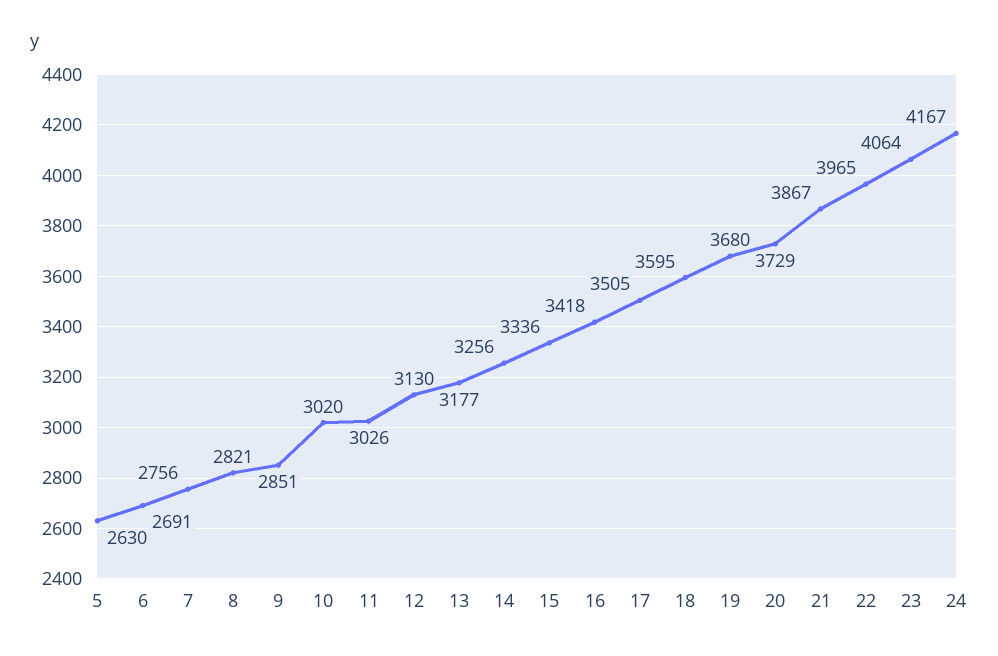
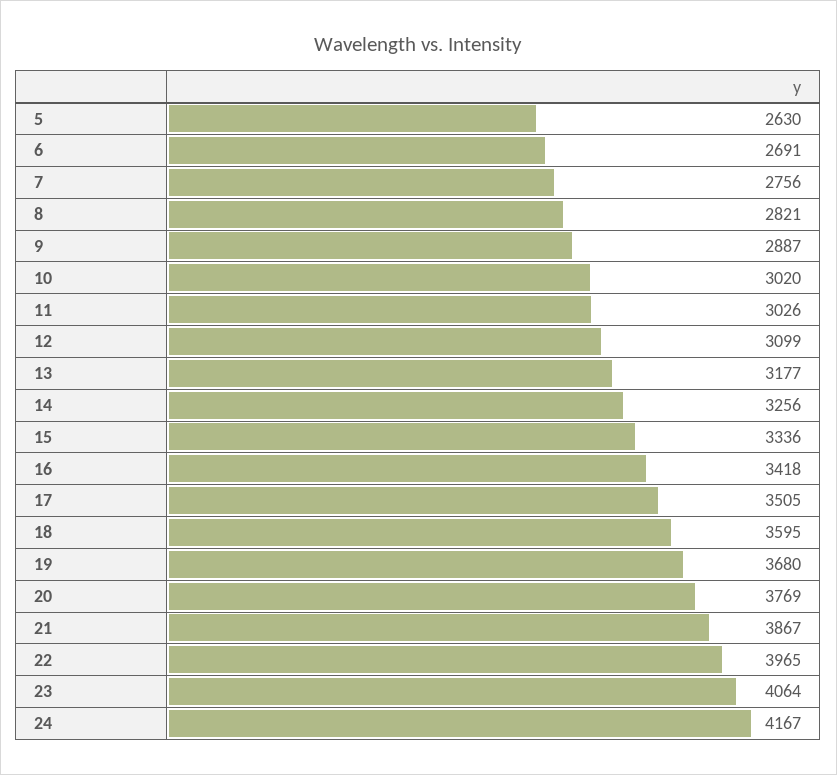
  {
    "5": 2630,
    "6": 2691,
    "7": 2756,
    "8": 2821,
-   "9": 2851,
+   "9": 2887,
    "10": 3020,
    "11": 3026,
-   "12": 3130,
+   "12": 3099,
    "13": 3177,
    "14": 3256,
    "15": 3336,
    "16": 3418,
    "17": 3505,
    "18": 3595,
    "19": 3680,
-   "20": 3729,
+   "20": 3769,
    "21": 3867,
    "22": 3965,
    "23": 4064,
    "24": 4167
  }

